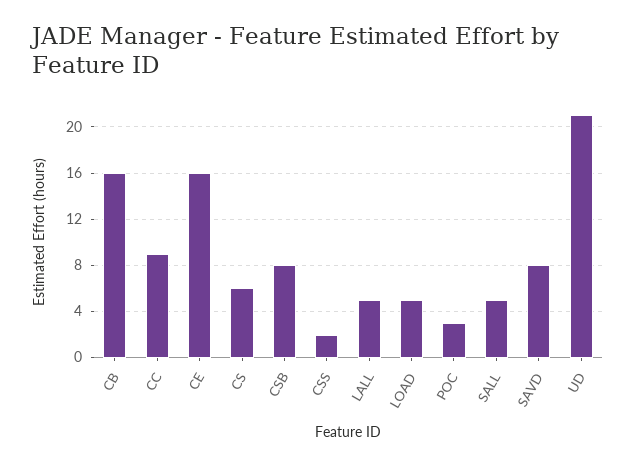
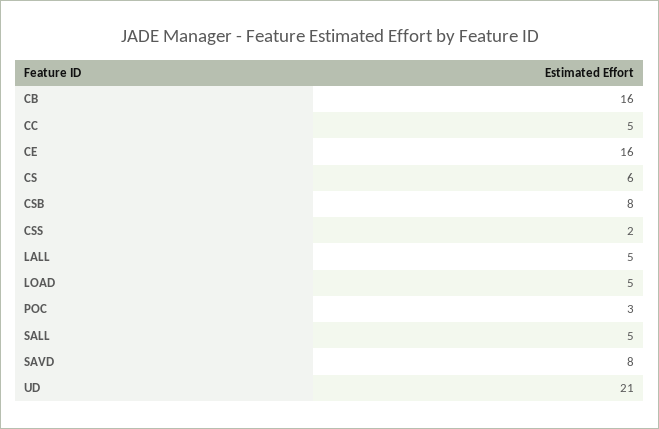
  {
    "CB": 16,
-   "CC": 9,
+   "CC": 5,
    "CE": 16,
    "CS": 6,
    "CSB": 8,
    "CSS": 2,
    "LALL": 5,
    "LOAD": 5,
    "POC": 3,
    "SALL": 5,
    "SAVD": 8,
    "UD": 21
  }

